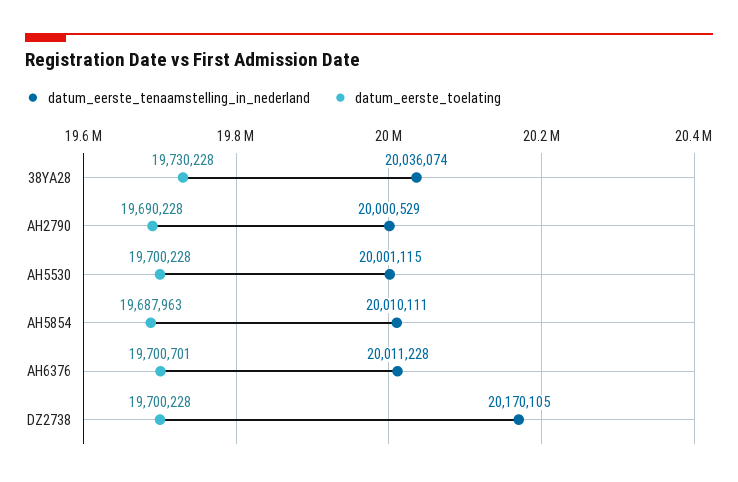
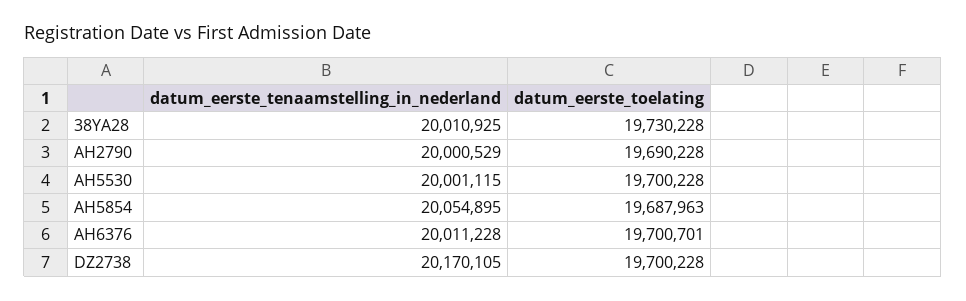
  {
    "datum_eerste_tenaamstelling_in_nederland": {
-     "38YA28": 20036074,
+     "38YA28": 20010925,
      "AH2790": 20000529,
      "AH5530": 20001115,
-     "AH5854": 20010111,
+     "AH5854": 20054895,
      "AH6376": 20011228,
      "DZ2738": 20170105
    },
    "datum_eerste_toelating": {
      "38YA28": 19730228,
      "AH2790": 19690228,
      "AH5530": 19700228,
      "AH5854": 19687963,
      "AH6376": 19700701,
      "DZ2738": 19700228
    }
  }

